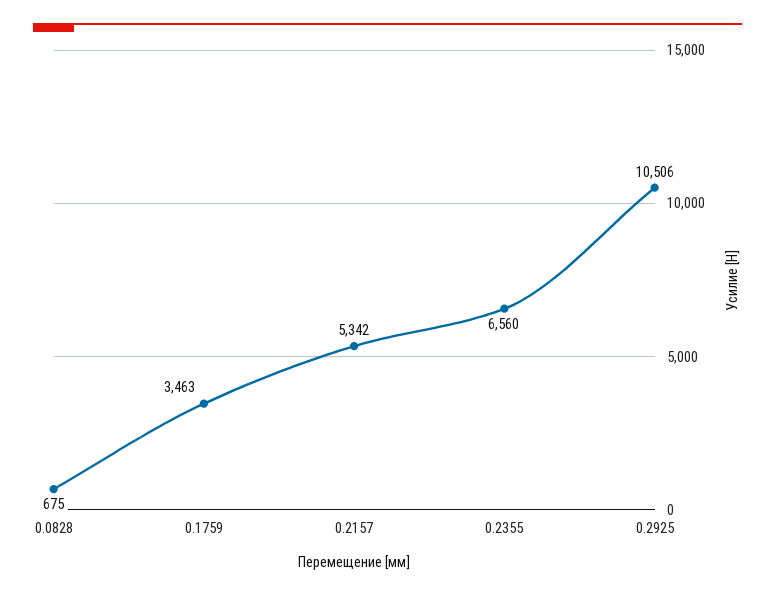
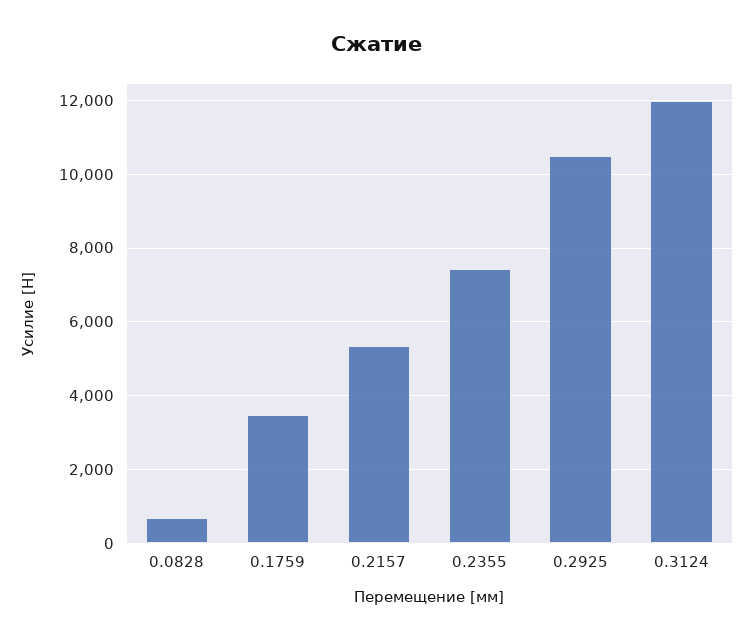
  {
    "0.0828": 675,
    "0.1759": 3463,
    "0.2157": 5342,
-   "0.2355": 6560,
+   "0.2355": 7400,
-   "0.2925": 10506
+   "0.2925": 10506,
+   "0.3124": 12000
  }

